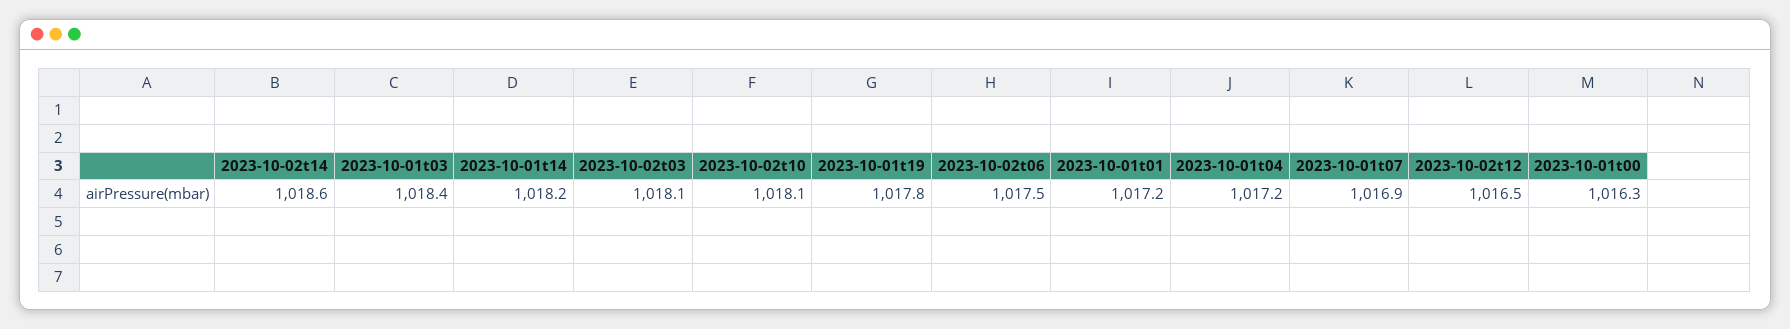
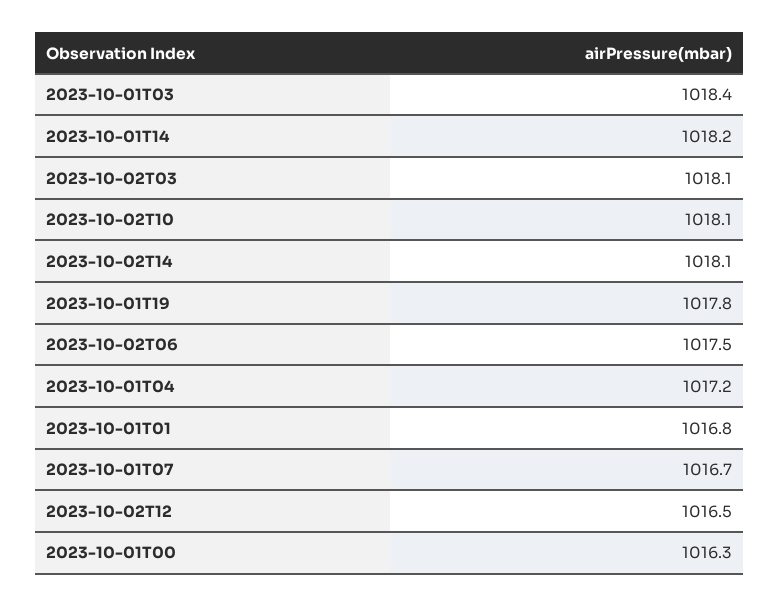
  {
-   "2023-10-02t14": 1018.6,
+   "2023-10-02t14": 1018.1,
    "2023-10-01t03": 1018.4,
    "2023-10-01t14": 1018.2,
    "2023-10-02t03": 1018.1,
    "2023-10-02t10": 1018.1,
    "2023-10-01t19": 1017.8,
    "2023-10-02t06": 1017.5,
-   "2023-10-01t01": 1017.2,
+   "2023-10-01t01": 1016.8,
    "2023-10-01t04": 1017.2,
-   "2023-10-01t07": 1016.9,
+   "2023-10-01t07": 1016.7,
    "2023-10-02t12": 1016.5,
    "2023-10-01t00": 1016.3
  }

